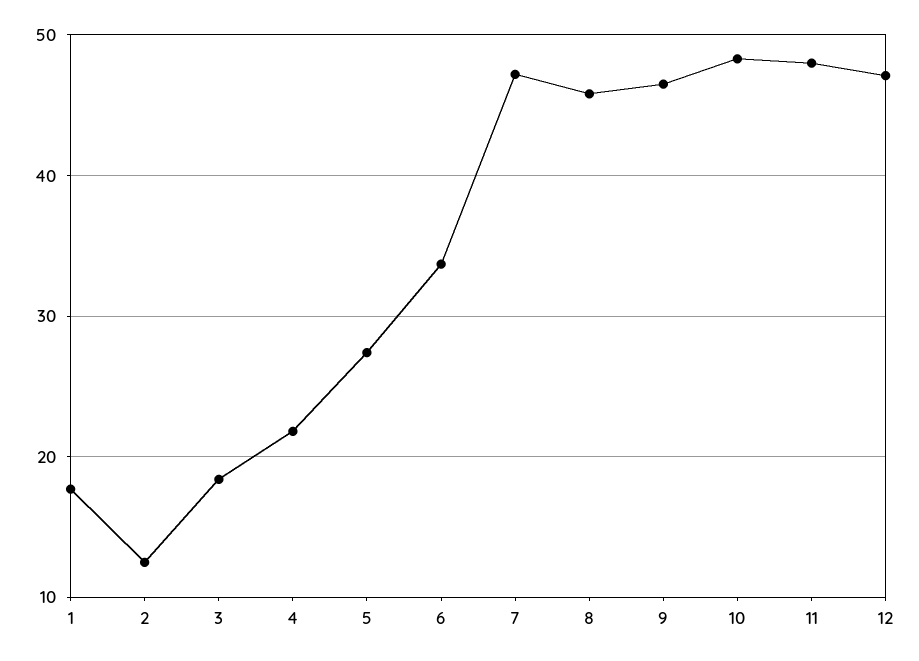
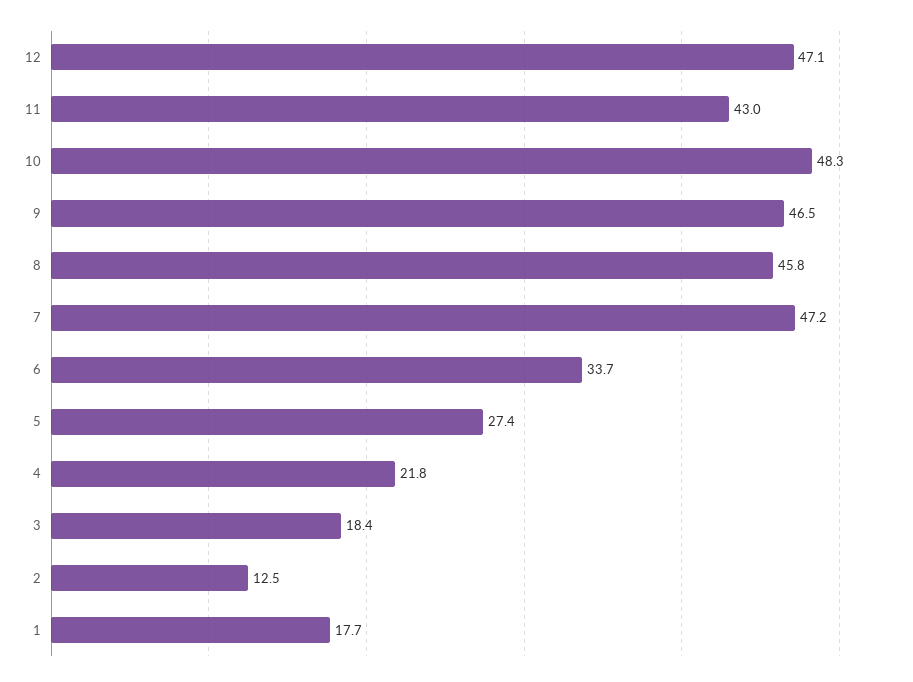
  {
    "1": 17.7,
    "2": 12.5,
    "3": 18.4,
    "4": 21.8,
    "5": 27.4,
    "6": 33.7,
    "7": 47.2,
    "8": 45.8,
    "9": 46.5,
    "10": 48.3,
-   "11": 48,
+   "11": 43,
    "12": 47.1
  }

